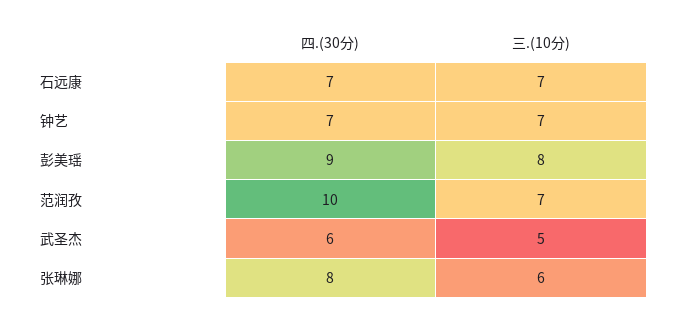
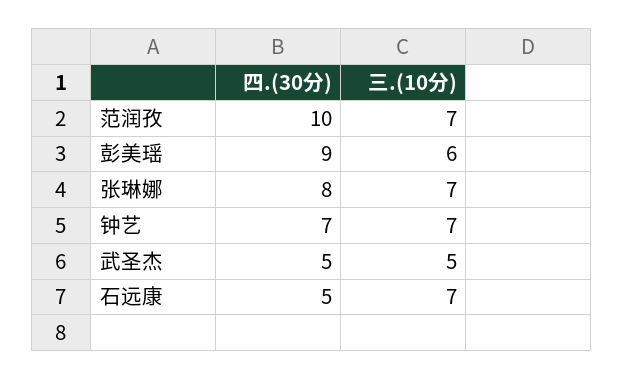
  {
    "四.(30分)": {
-     "石远康": 7,
+     "石远康": 5,
      "钟艺": 7,
      "彭美瑶": 9,
      "范润孜": 10,
-     "武圣杰": 6,
+     "武圣杰": 5,
      "张琳娜": 8
    },
    "三.(10分)": {
      "石远康": 7,
      "钟艺": 7,
-     "彭美瑶": 8,
+     "彭美瑶": 6,
      "范润孜": 7,
      "武圣杰": 5,
-     "张琳娜": 6
+     "张琳娜": 7
    }
  }

